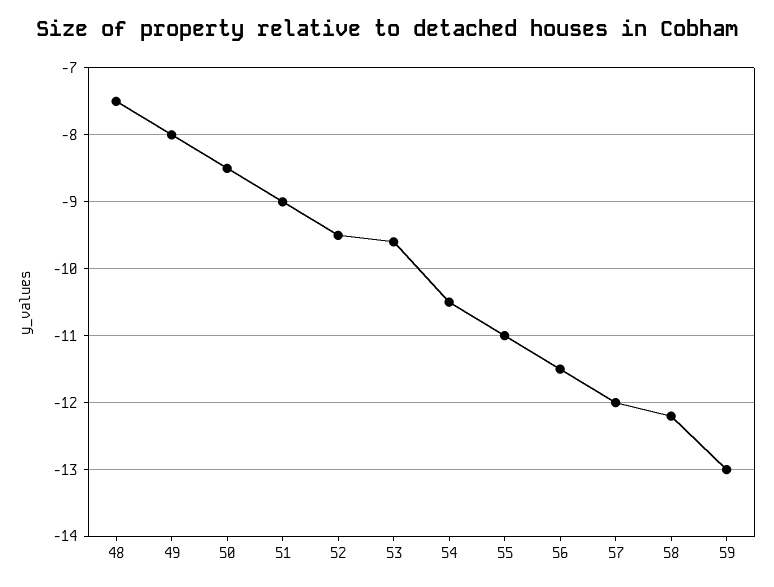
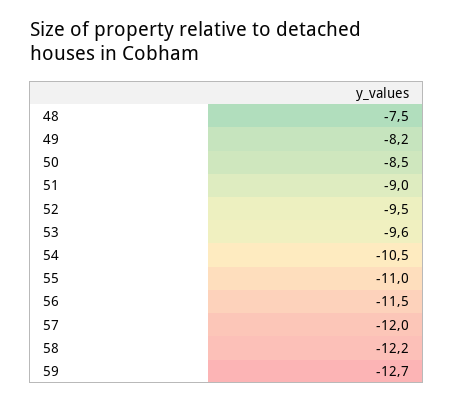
  {
    "48": -7.5,
-   "49": -8,
+   "49": -8.2,
    "50": -8.5,
    "51": -9,
    "52": -9.5,
    "53": -9.6,
    "54": -10.5,
    "55": -11,
    "56": -11.5,
    "57": -12,
    "58": -12.2,
-   "59": -13
+   "59": -12.7
  }

